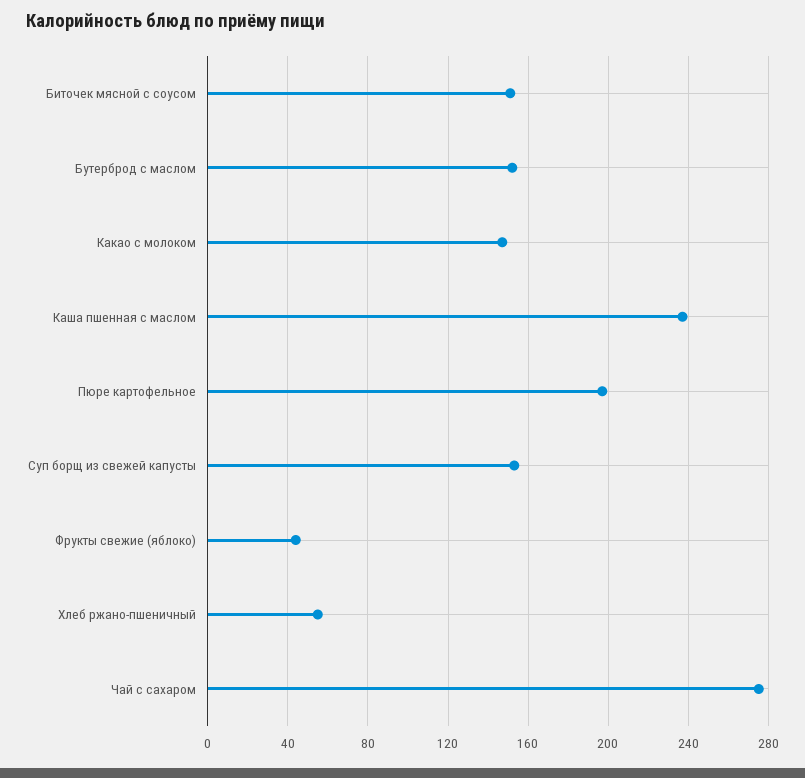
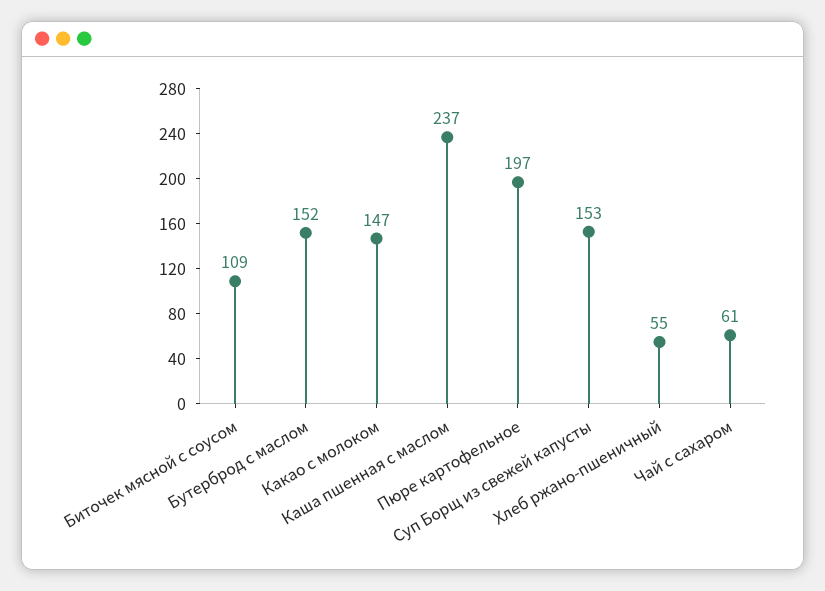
  {
-   "Биточек мясной с соусом": 150,
+   "Биточек мясной с соусом": 109,
    "Бутерброд с маслом": 152,
    "Какао с молоком": 147,
    "Каша пшенная с маслом": 237,
    "Пюре картофельное": 197,
    "Суп борщ из свежей капусты": 153,
-   "Фрукты свежие (яблоко)": 45,
    "Хлеб ржано-пшеничный": 55,
-   "Чай с сахаром": 275
+   "Чай с сахаром": 61
  }

